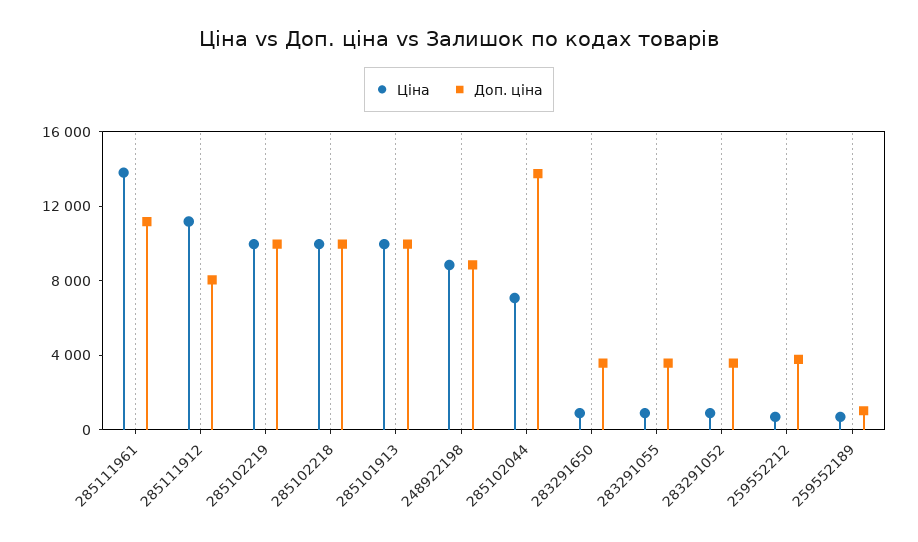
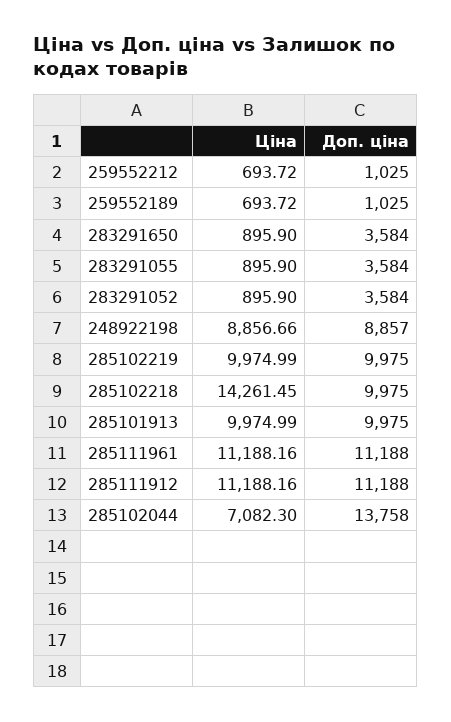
  {
    "Ціна": {
-     "285111961": 14000,
+     "285111961": 11188.16,
      "285111912": 11188.16,
      "285102219": 9974.99,
-     "285102218": 10000,
+     "285102218": 14261.45,
      "285101913": 9974.99,
      "248922198": 8856.66,
      "285102044": 7082.3,
      "283291650": 895.9,
      "283291055": 895.9,
      "283291052": 895.9,
      "259552212": 693.72,
      "259552189": 693.72
    },
    "Доп. ціна": {
      "285111961": 11188,
-     "285111912": 8000,
+     "285111912": 11188,
      "285102219": 9975,
      "285102218": 9975,
      "285101913": 9975,
      "248922198": 8857,
      "285102044": 13758,
      "283291650": 3584,
      "283291055": 3584,
      "283291052": 3584,
-     "259552212": 4000,
+     "259552212": 1025,
      "259552189": 1025
    }
  }

